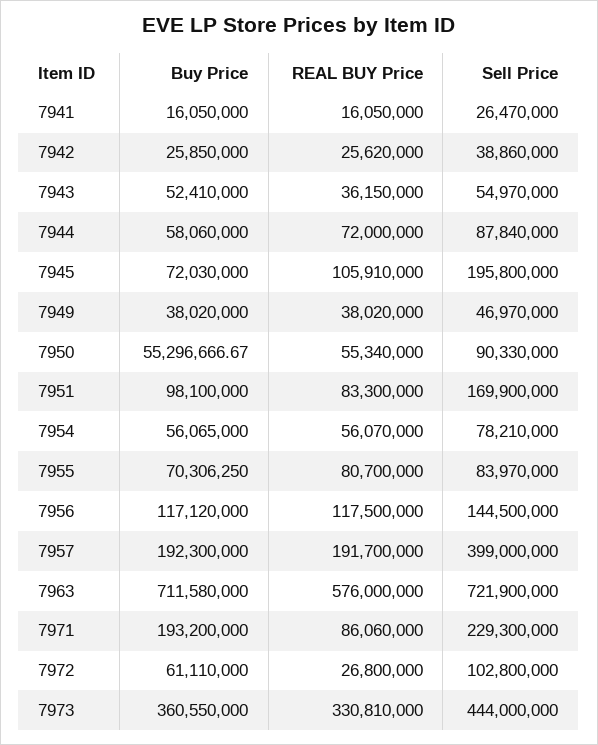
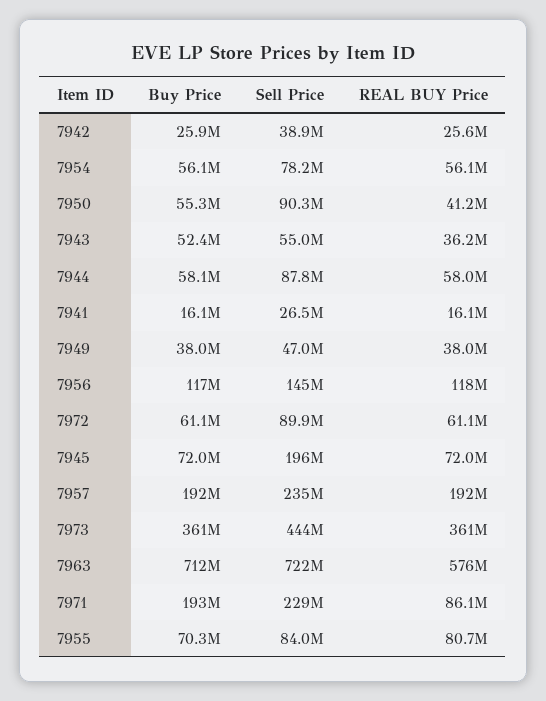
  {
    "Buy Price": {
      "7941": 16050000,
      "7942": 25850000,
      "7943": 52410000,
      "7944": 58060000,
      "7945": 72030000,
      "7949": 38020000,
      "7950": 55296666.67,
-     "7951": 98100000,
      "7954": 56065000,
      "7955": 70306250,
      "7956": 117120000,
      "7957": 192300000,
      "7963": 711580000,
      "7971": 193200000,
      "7972": 61110000,
      "7973": 360550000
    },
    "REAL BUY Price": {
      "7941": 16050000,
      "7942": 25620000,
      "7943": 36150000,
-     "7944": 72000000,
+     "7944": 58000000,
-     "7945": 105910000,
+     "7945": 72000000,
      "7949": 38020000,
-     "7950": 55340000,
+     "7950": 41200000,
-     "7951": 83300000,
      "7954": 56070000,
      "7955": 80700000,
      "7956": 117500000,
      "7957": 191700000,
      "7963": 576000000,
      "7971": 86060000,
-     "7972": 26800000,
+     "7972": 61100000,
-     "7973": 330810000
+     "7973": 361000000
    },
    "Sell Price": {
      "7941": 26470000,
      "7942": 38860000,
      "7943": 54970000,
      "7944": 87840000,
      "7945": 195800000,
      "7949": 46970000,
      "7950": 90330000,
-     "7951": 169900000,
      "7954": 78210000,
      "7955": 83970000,
      "7956": 144500000,
-     "7957": 399000000,
+     "7957": 235000000,
      "7963": 721900000,
      "7971": 229300000,
-     "7972": 102800000,
+     "7972": 89900000,
      "7973": 444000000
    }
  }

